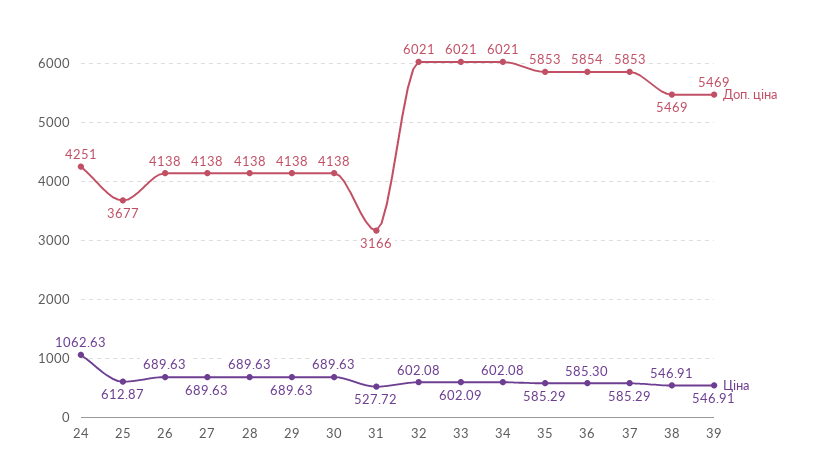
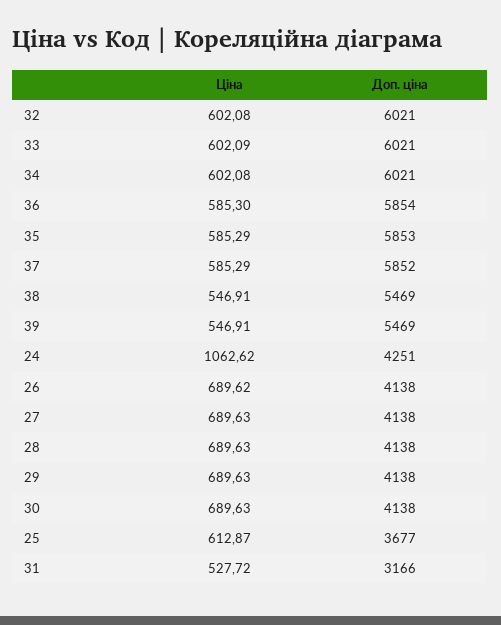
  {
    "Доп. ціна": {
      "24": 4251,
      "25": 3677,
      "26": 4138,
      "27": 4138,
      "28": 4138,
      "29": 4138,
      "30": 4138,
      "31": 3166,
      "32": 6021,
      "33": 6021,
      "34": 6021,
      "35": 5853,
      "36": 5854,
-     "37": 5853,
+     "37": 5852,
      "38": 5469,
      "39": 5469
    },
    "Ціна": {
-     "24": 1062.63,
+     "24": 1062.62,
      "25": 612.87,
-     "26": 689.63,
+     "26": 689.62,
      "27": 689.63,
      "28": 689.63,
      "29": 689.63,
      "30": 689.63,
      "31": 527.72,
      "32": 602.08,
      "33": 602.09,
      "34": 602.08,
      "35": 585.29,
      "36": 585.3,
      "37": 585.29,
      "38": 546.91,
      "39": 546.91
    }
  }

